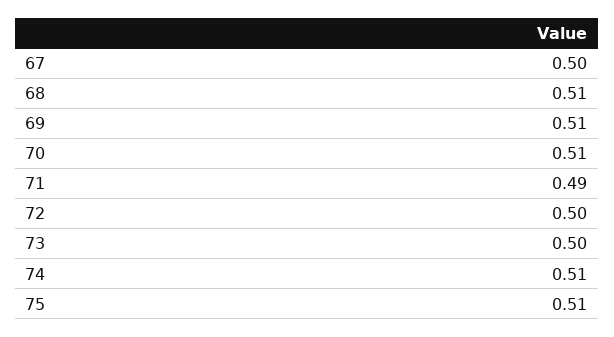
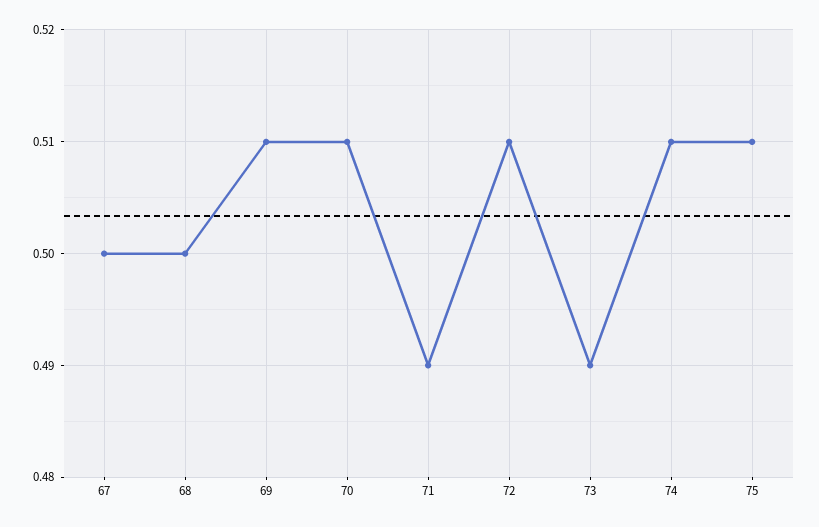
  {
    "67": 0.5,
-   "68": 0.51,
+   "68": 0.5,
    "69": 0.51,
    "70": 0.51,
    "71": 0.49,
-   "72": 0.5,
+   "72": 0.51,
-   "73": 0.5,
+   "73": 0.49,
    "74": 0.51,
    "75": 0.51
  }

